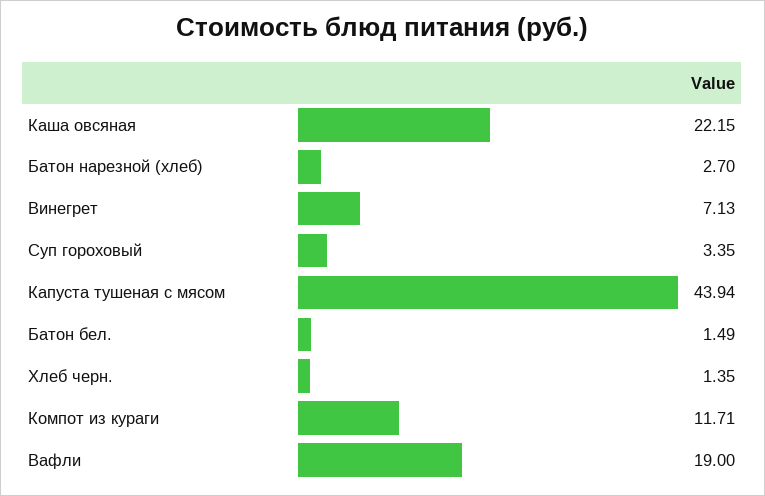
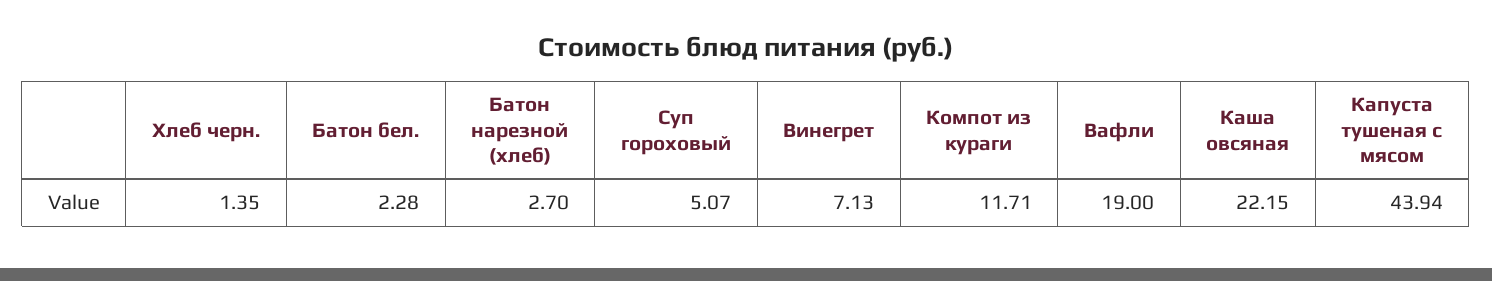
  {
    "Каша овсяная": 22.15,
    "Батон нарезной (хлеб)": 2.7,
    "Винегрет": 7.13,
-   "Суп гороховый": 3.35,
+   "Суп гороховый": 5.07,
    "Капуста тушеная с мясом": 43.94,
-   "Батон бел.": 1.49,
+   "Батон бел.": 2.28,
    "Хлеб черн.": 1.35,
    "Компот из кураги": 11.71,
    "Вафли": 19
  }

